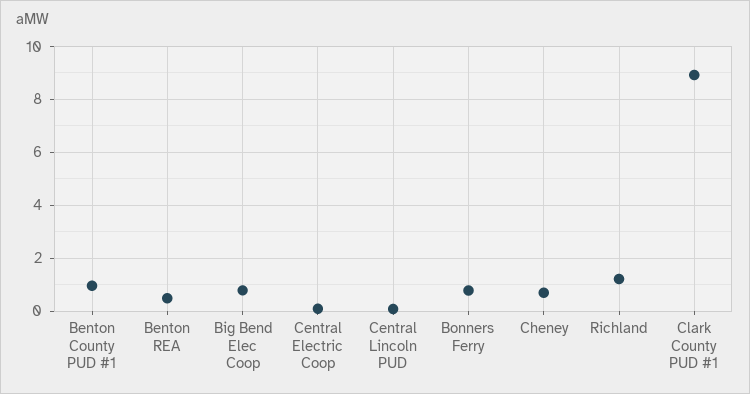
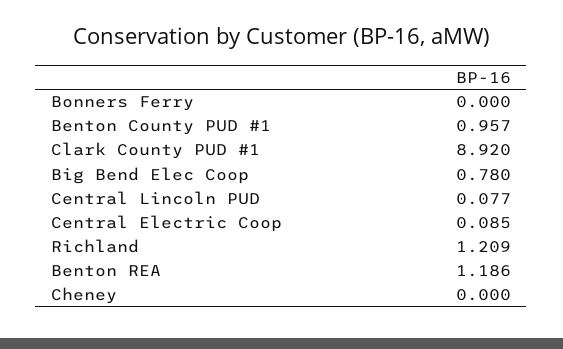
  {
    "Benton County PUD #1": 0.957,
-   "Benton REA": 0.5,
+   "Benton REA": 1.186,
    "Big Bend Elec Coop": 0.78,
    "Central Electric Coop": 0.085,
    "Central Lincoln PUD": 0.077,
-   "Bonners Ferry": 0.75,
+   "Bonners Ferry": 0,
-   "Cheney": 0.75,
+   "Cheney": 0,
    "Richland": 1.209,
    "Clark County PUD #1": 8.92
  }

